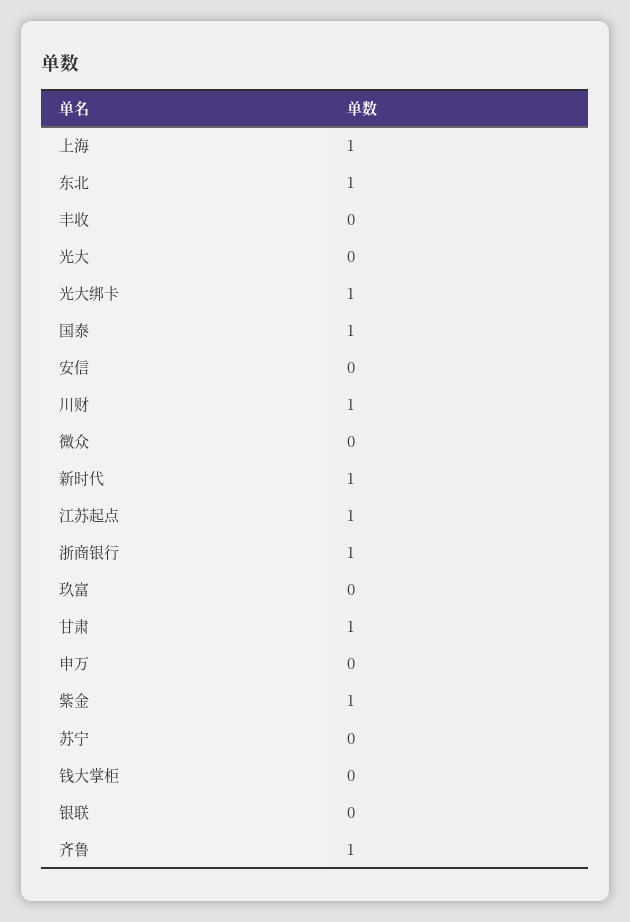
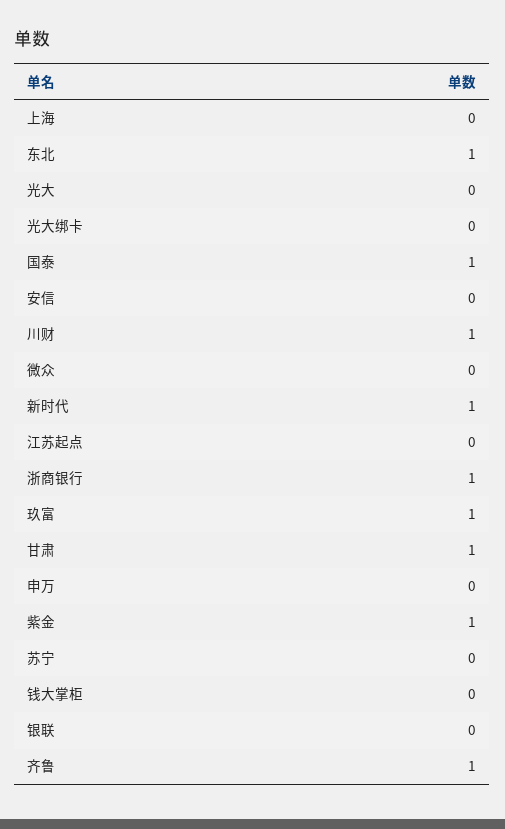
  {
-   "上海": 1,
+   "上海": 0,
    "东北": 1,
-   "丰收": 0,
    "光大": 0,
-   "光大绑卡": 1,
+   "光大绑卡": 0,
    "国泰": 1,
    "安信": 0,
    "川财": 1,
    "微众": 0,
    "新时代": 1,
-   "江苏起点": 1,
+   "江苏起点": 0,
    "浙商银行": 1,
-   "玖富": 0,
+   "玖富": 1,
    "甘肃": 1,
    "申万": 0,
    "紫金": 1,
    "苏宁": 0,
    "钱大掌柜": 0,
    "银联": 0,
    "齐鲁": 1
  }

